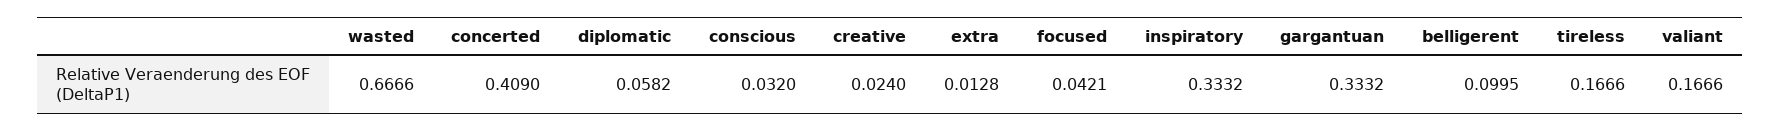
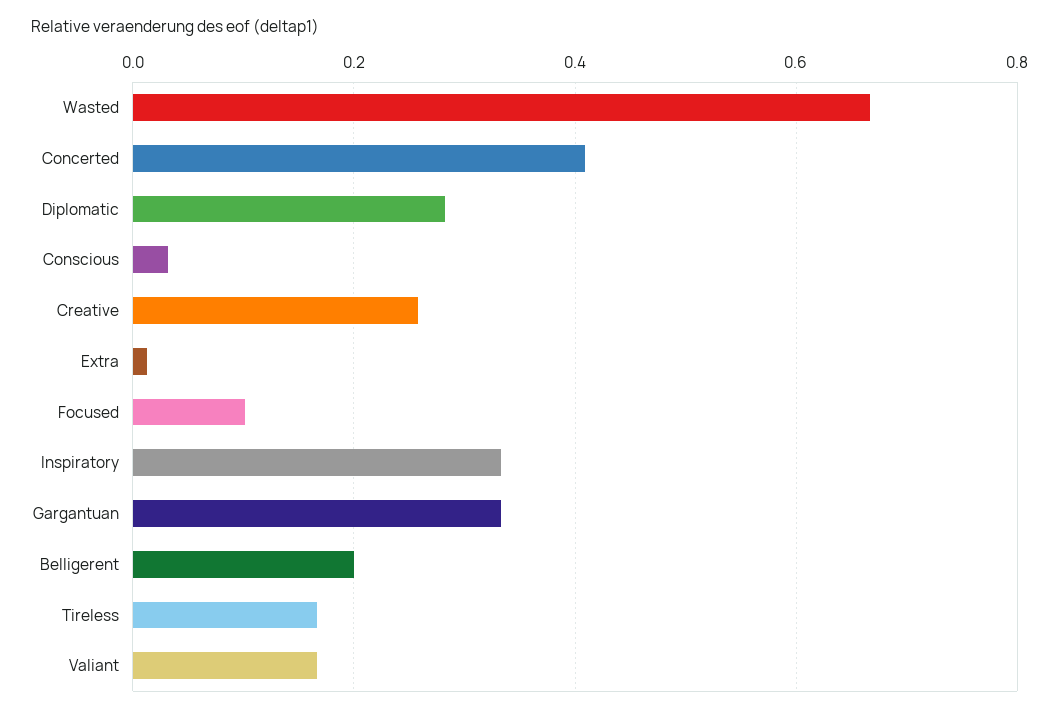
  {
    "wasted": 0.6666,
    "concerted": 0.409,
-   "diplomatic": 0.0582,
+   "diplomatic": 0.28,
    "conscious": 0.032,
-   "creative": 0.024,
+   "creative": 0.26,
    "extra": 0.0128,
-   "focused": 0.0421,
+   "focused": 0.1,
    "inspiratory": 0.3332,
    "gargantuan": 0.3332,
-   "belligerent": 0.0995,
+   "belligerent": 0.2,
    "tireless": 0.1666,
    "valiant": 0.1666
  }

